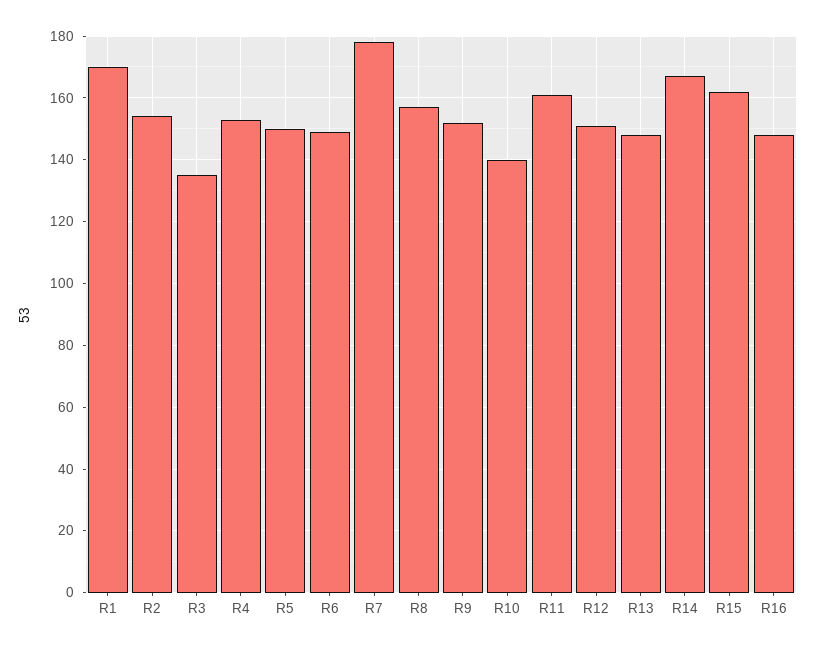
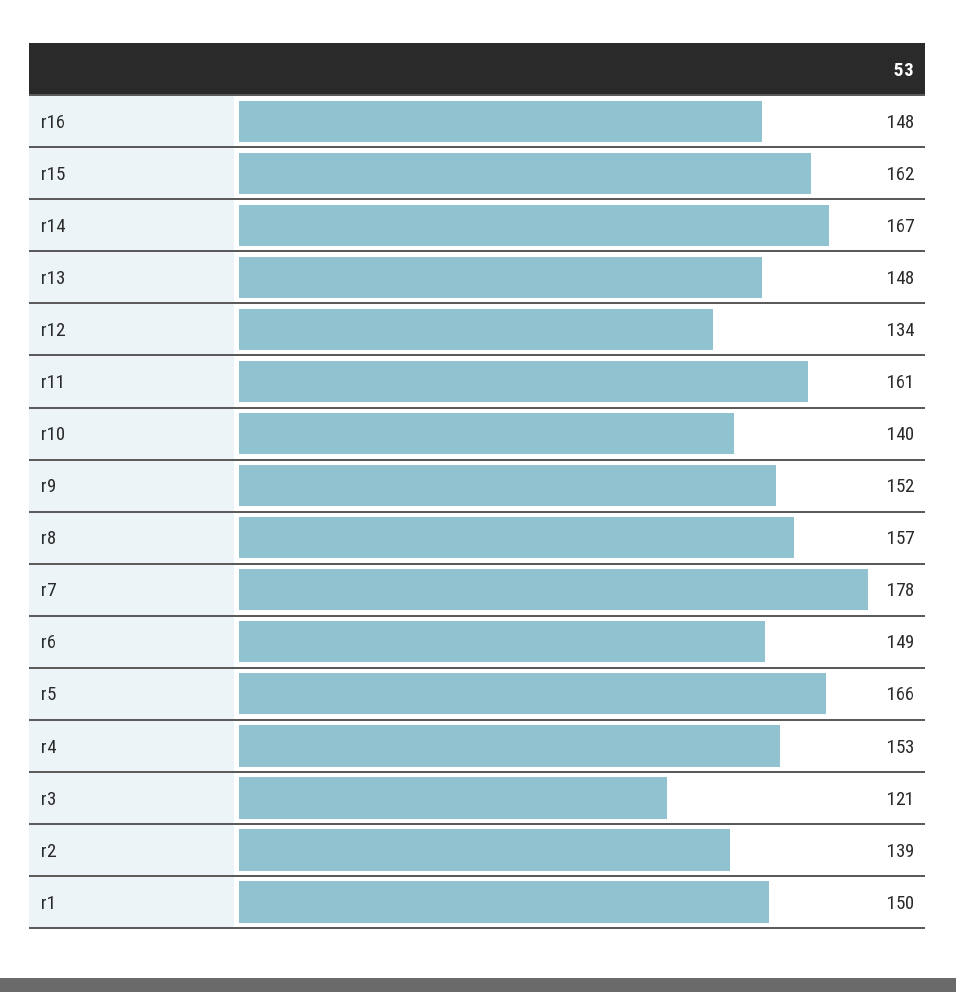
  {
-   "R1": 170,
+   "R1": 150,
-   "R2": 155,
+   "R2": 139,
-   "R3": 135,
+   "R3": 121,
    "R4": 153,
-   "R5": 150,
+   "R5": 166,
    "R6": 149,
    "R7": 178,
    "R8": 157,
    "R9": 152,
    "R10": 140,
    "R11": 161,
-   "R12": 150,
+   "R12": 134,
    "R13": 148,
    "R14": 167,
    "R15": 162,
    "R16": 148
  }

